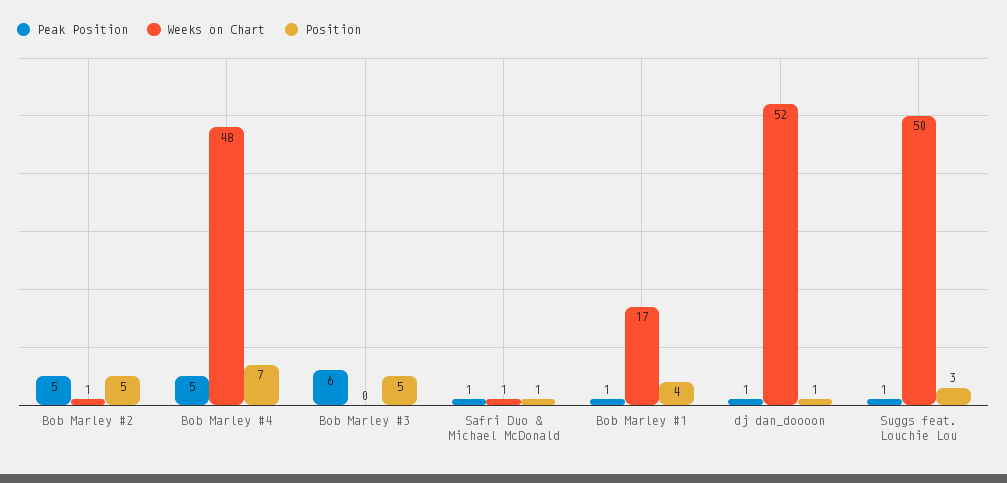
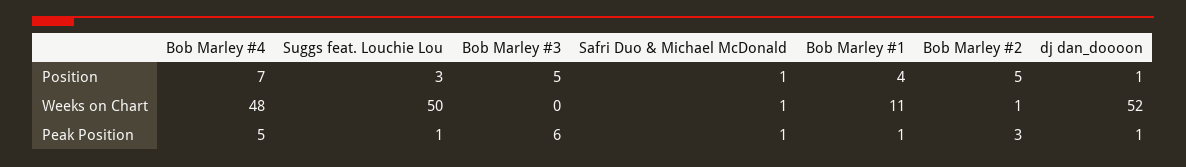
  {
    "Peak Position": {
-     "Bob Marley #2": 5,
+     "Bob Marley #2": 3,
      "Bob Marley #4": 5,
      "Bob Marley #3": 6,
      "Safri Duo & Michael McDonald": 1,
      "Bob Marley #1": 1,
      "dj dan_doooon": 1,
      "Suggs feat. Louchie Lou": 1
    },
    "Weeks on Chart": {
      "Bob Marley #2": 1,
      "Bob Marley #4": 48,
      "Bob Marley #3": 0,
      "Safri Duo & Michael McDonald": 1,
-     "Bob Marley #1": 17,
+     "Bob Marley #1": 11,
      "dj dan_doooon": 52,
      "Suggs feat. Louchie Lou": 50
    },
    "Position": {
      "Bob Marley #2": 5,
      "Bob Marley #4": 7,
      "Bob Marley #3": 5,
      "Safri Duo & Michael McDonald": 1,
      "Bob Marley #1": 4,
      "dj dan_doooon": 1,
      "Suggs feat. Louchie Lou": 3
    }
  }

